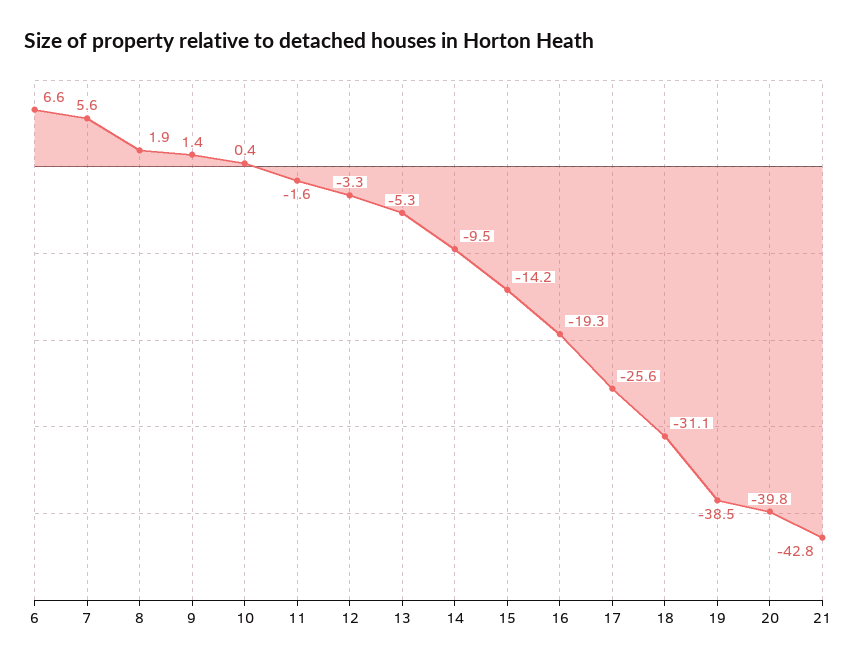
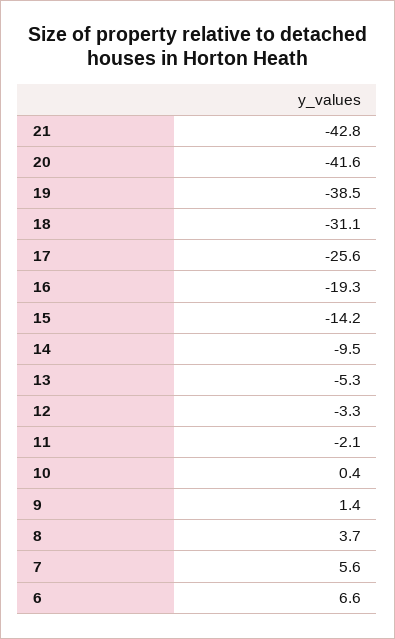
  {
    "6": 6.6,
    "7": 5.6,
-   "8": 1.9,
+   "8": 3.7,
    "9": 1.4,
    "10": 0.4,
-   "11": -1.6,
+   "11": -2.1,
    "12": -3.3,
    "13": -5.3,
    "14": -9.5,
    "15": -14.2,
    "16": -19.3,
    "17": -25.6,
    "18": -31.1,
    "19": -38.5,
-   "20": -39.8,
+   "20": -41.6,
    "21": -42.8
  }

